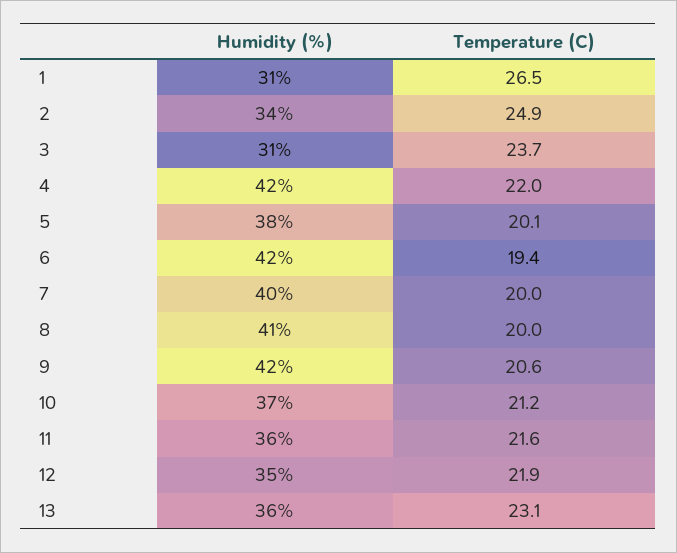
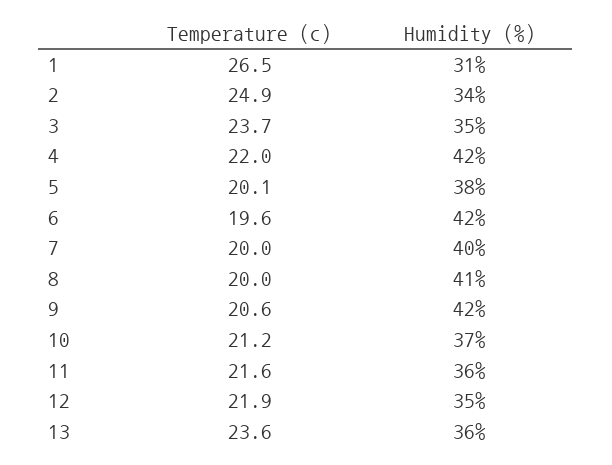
  {
    "Humidity (%)": {
      "1": 31,
      "2": 34,
-     "3": 31,
+     "3": 35,
      "4": 42,
      "5": 38,
      "6": 42,
      "7": 40,
      "8": 41,
      "9": 42,
      "10": 37,
      "11": 36,
      "12": 35,
      "13": 36
    },
    "Temperature (C)": {
      "1": 26.5,
      "2": 24.9,
      "3": 23.7,
      "4": 22,
      "5": 20.1,
-     "6": 19.4,
+     "6": 19.6,
      "7": 20,
      "8": 20,
      "9": 20.6,
      "10": 21.2,
      "11": 21.6,
      "12": 21.9,
-     "13": 23.1
+     "13": 23.6
    }
  }

